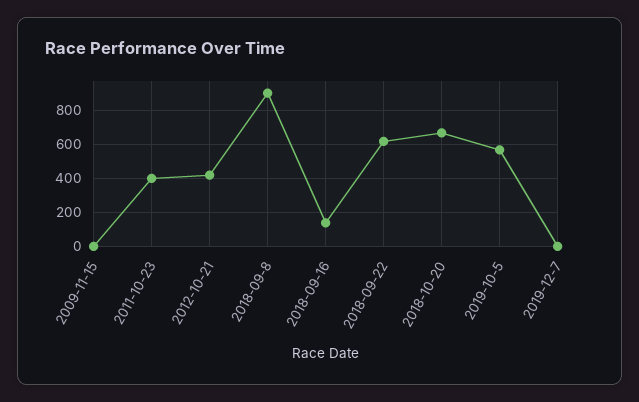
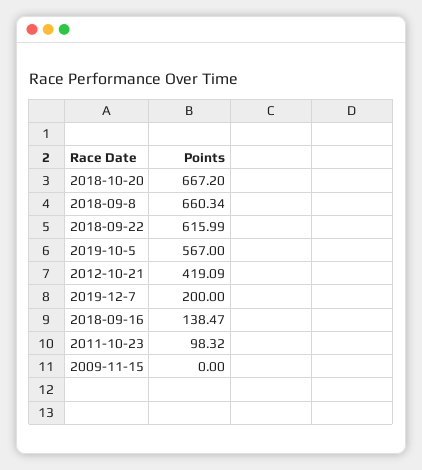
  {
    "2009-11-15": 0,
-   "2011-10-23": 400,
+   "2011-10-23": 98.32,
    "2012-10-21": 419.09,
-   "2018-09-8": 900,
+   "2018-09-8": 660.34,
    "2018-09-16": 138.47,
    "2018-09-22": 615.99,
    "2018-10-20": 667.2,
    "2019-10-5": 567,
-   "2019-12-7": 0
+   "2019-12-7": 200
  }

